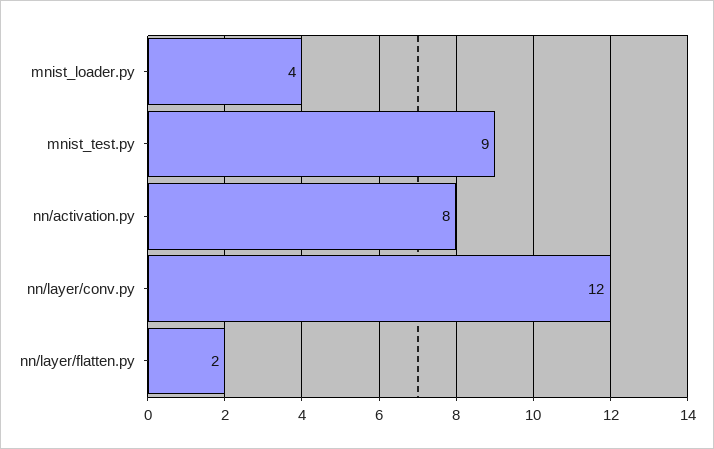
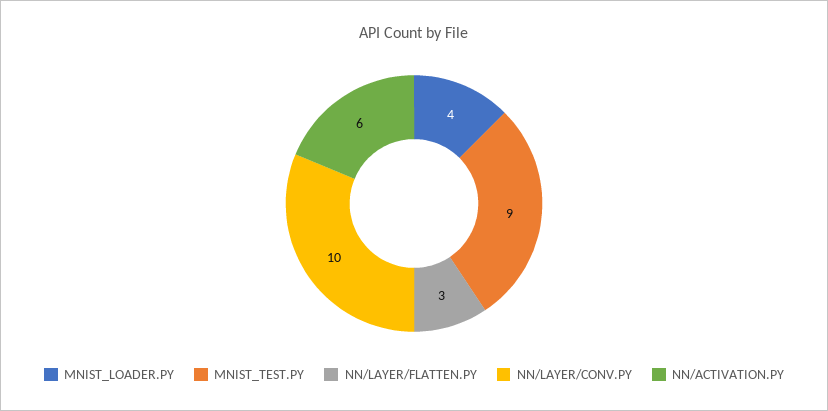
  {
    "mnist_loader.py": 4,
    "mnist_test.py": 9,
-   "nn/activation.py": 8,
+   "nn/activation.py": 6,
-   "nn/layer/conv.py": 12,
+   "nn/layer/conv.py": 10,
-   "nn/layer/flatten.py": 2
+   "nn/layer/flatten.py": 3
  }

